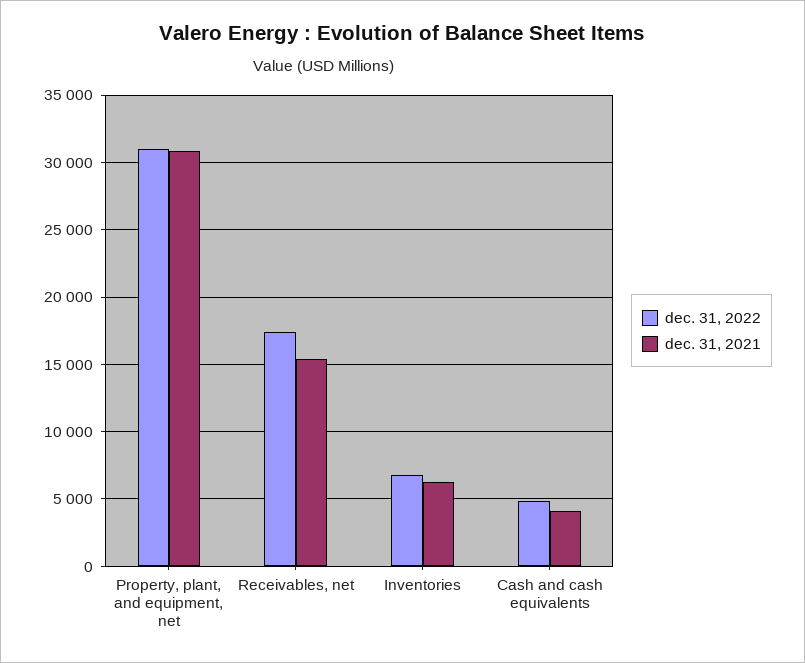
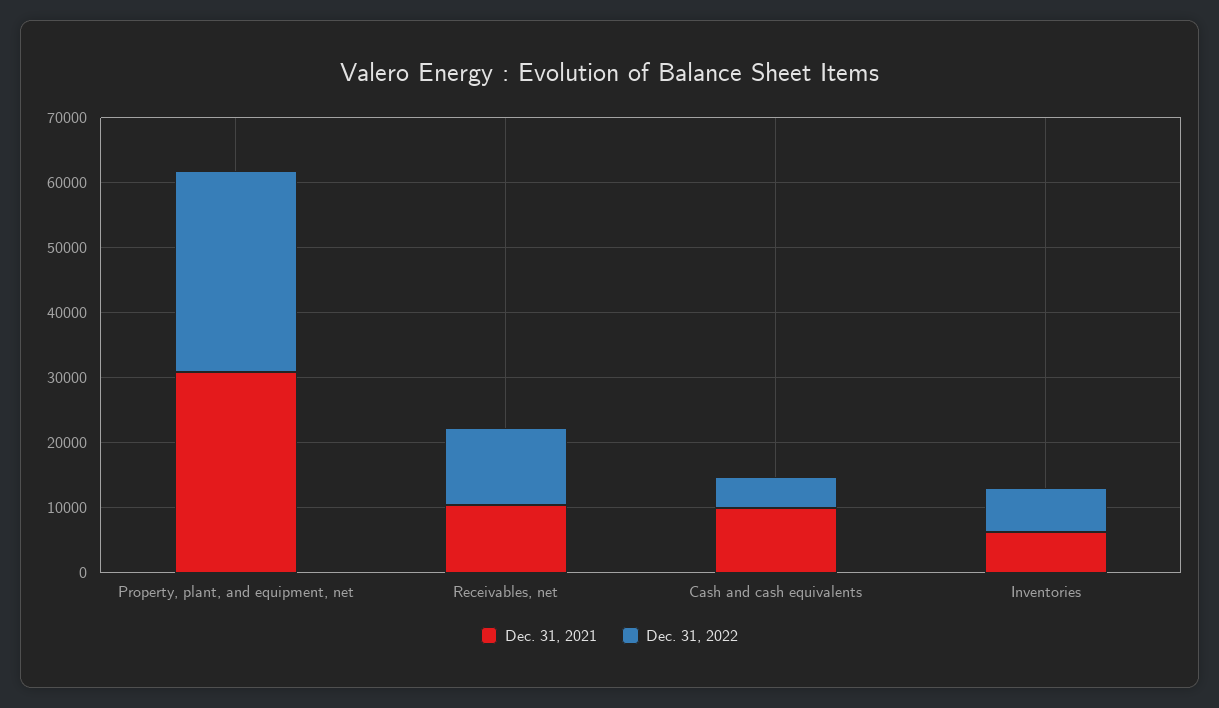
  {
    "dec. 31, 2022": {
      "Property, plant, and equipment, net": 31000,
-     "Receivables, net": 17500,
+     "Receivables, net": 12000,
      "Inventories": 7000,
      "Cash and cash equivalents": 5000
    },
    "dec. 31, 2021": {
      "Property, plant, and equipment, net": 31000,
-     "Receivables, net": 15500,
+     "Receivables, net": 10000,
      "Inventories": 6500,
-     "Cash and cash equivalents": 4000
+     "Cash and cash equivalents": 10000
    }
  }

